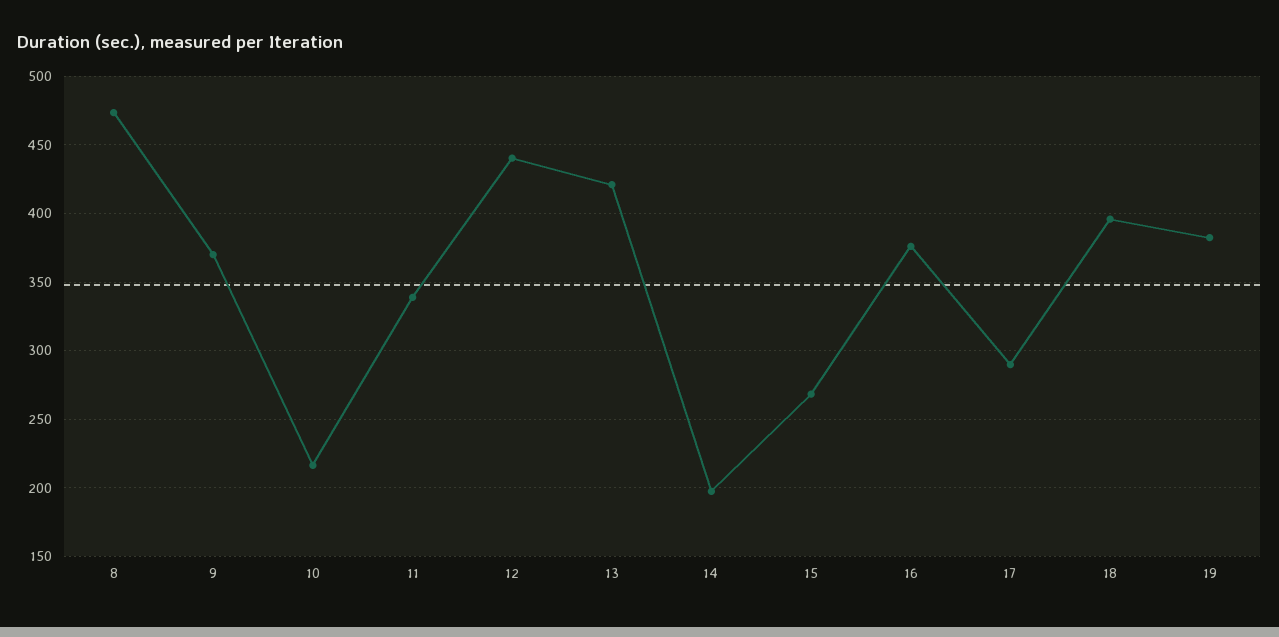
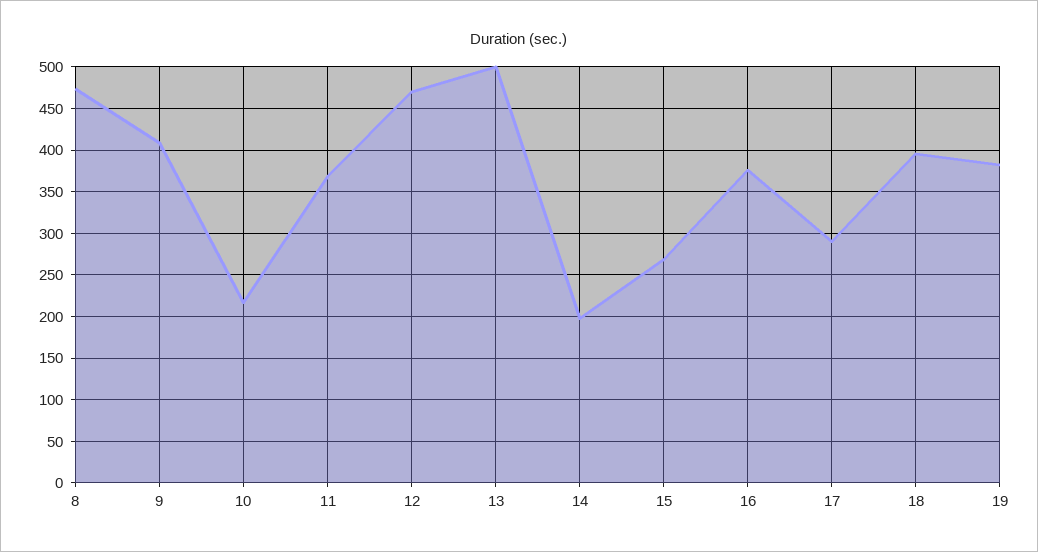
  {
    "8": 475,
-   "9": 370,
+   "9": 410,
    "10": 215,
-   "11": 340,
+   "11": 370,
-   "12": 440,
+   "12": 470,
-   "13": 420,
+   "13": 500,
    "14": 195,
    "15": 270,
    "16": 375,
    "17": 290,
    "18": 395,
    "19": 380
  }

